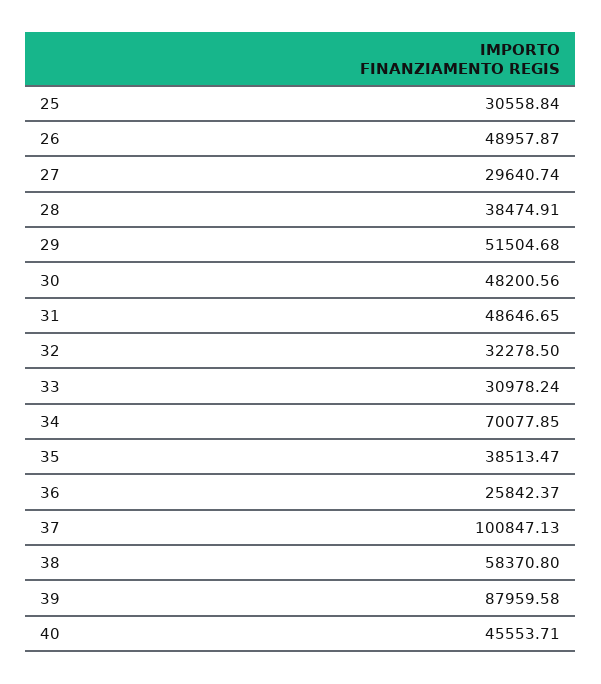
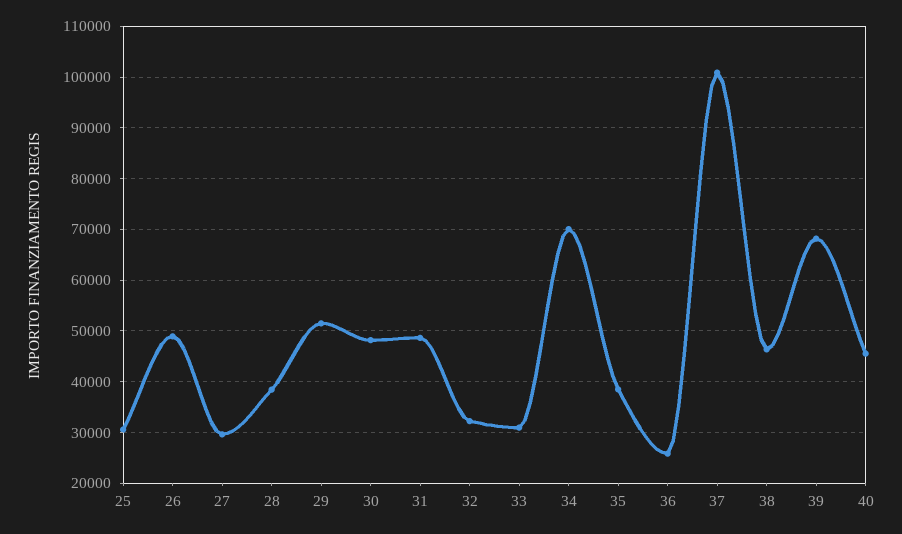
  {
    "25": 30558.84,
    "26": 48957.87,
    "27": 29640.74,
    "28": 38474.91,
    "29": 51504.68,
    "30": 48200.56,
    "31": 48646.65,
    "32": 32278.5,
    "33": 30978.24,
    "34": 70077.85,
    "35": 38513.47,
    "36": 25842.37,
    "37": 100847.13,
-   "38": 58370.8,
+   "38": 46000,
-   "39": 87959.58,
+   "39": 68000,
    "40": 45553.71
  }

